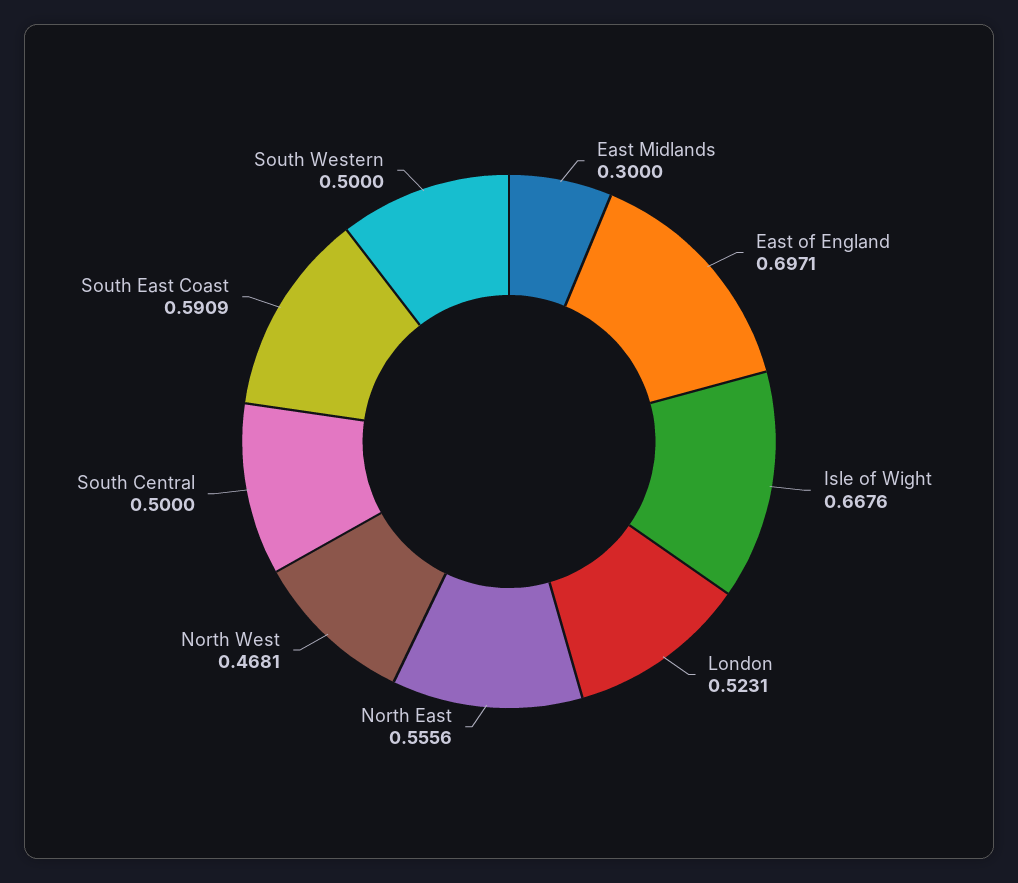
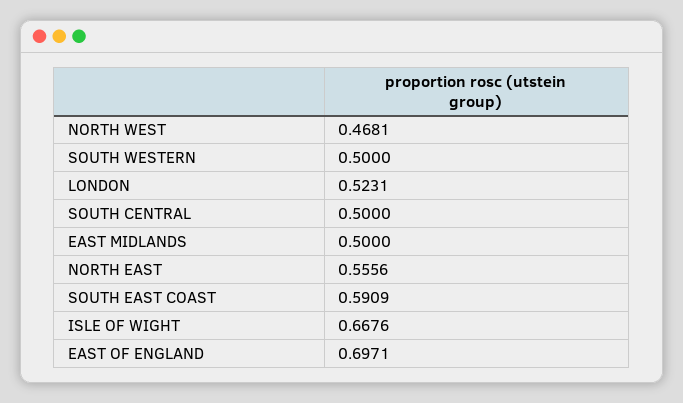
  {
-   "East Midlands": 0.3,
+   "East Midlands": 0.5,
    "East of England": 0.6971,
    "Isle of Wight": 0.6676,
    "London": 0.5231,
    "North East": 0.5556,
    "North West": 0.4681,
    "South Central": 0.5,
    "South East Coast": 0.5909,
    "South Western": 0.5
  }

